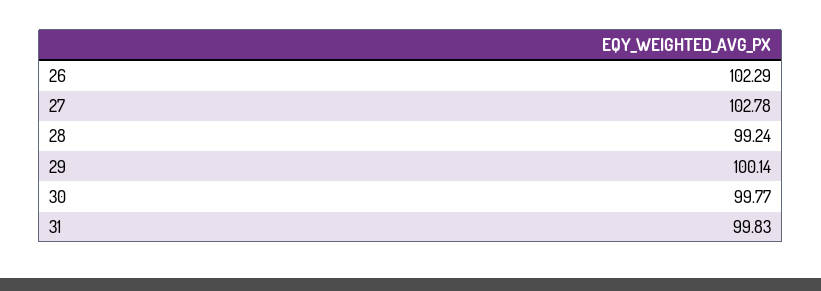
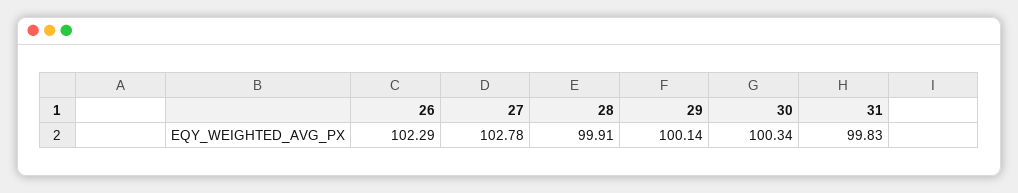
  {
    "26": 102.29,
    "27": 102.78,
-   "28": 99.24,
+   "28": 99.91,
    "29": 100.14,
-   "30": 99.77,
+   "30": 100.34,
    "31": 99.83
  }

